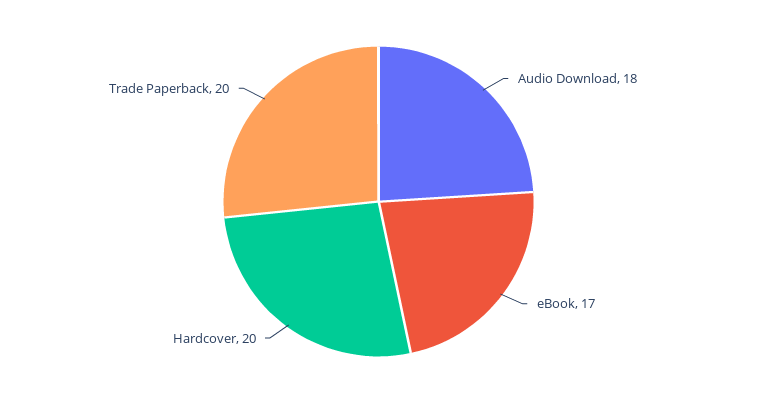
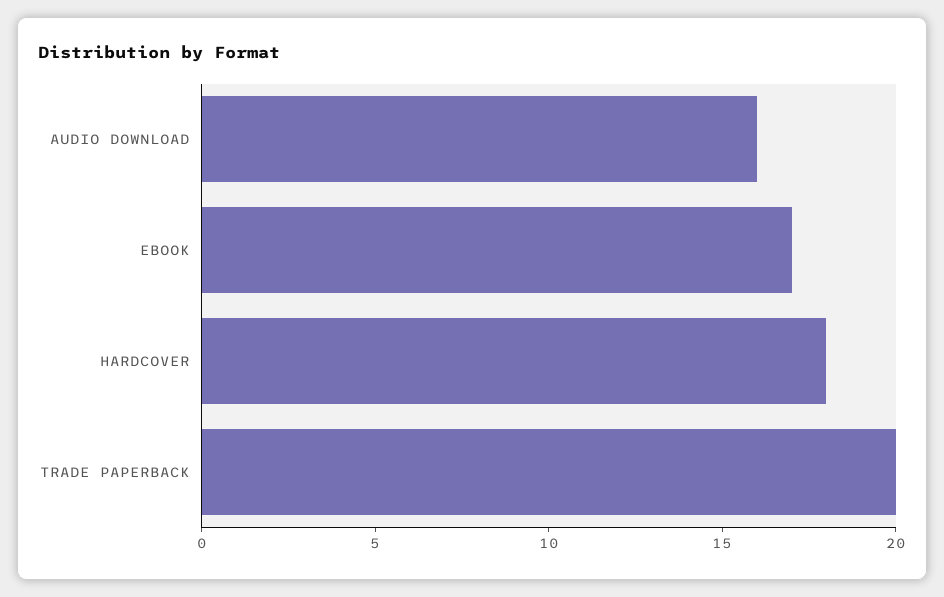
  {
-   "Audio Download": 18,
+   "Audio Download": 16,
    "eBook": 17,
-   "Hardcover": 20,
+   "Hardcover": 18,
    "Trade Paperback": 20
  }

